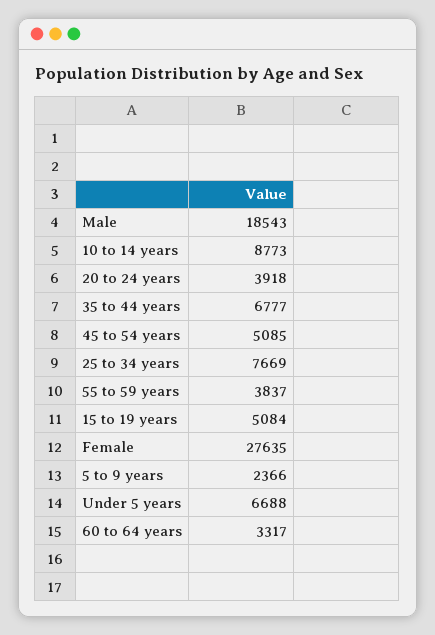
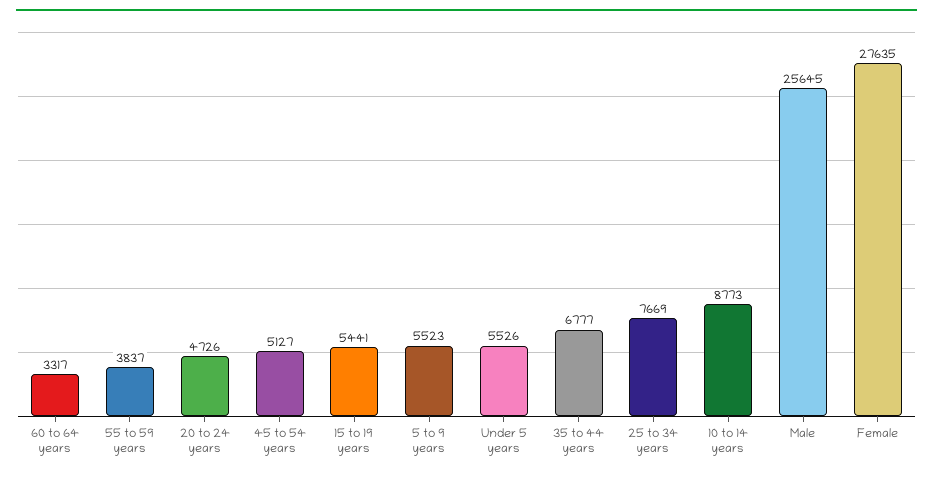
  {
-   "Male": 18543,
+   "Male": 25645,
    "10 to 14 years": 8773,
-   "20 to 24 years": 3918,
+   "20 to 24 years": 4726,
    "35 to 44 years": 6777,
-   "45 to 54 years": 5085,
+   "45 to 54 years": 5127,
    "25 to 34 years": 7669,
    "55 to 59 years": 3837,
-   "15 to 19 years": 5084,
+   "15 to 19 years": 5441,
    "Female": 27635,
-   "5 to 9 years": 2366,
+   "5 to 9 years": 5523,
-   "Under 5 years": 6688,
+   "Under 5 years": 5526,
    "60 to 64 years": 3317
  }

